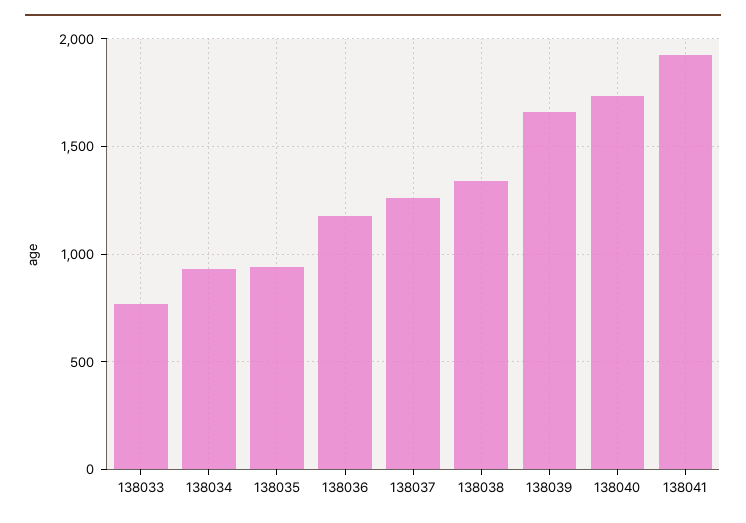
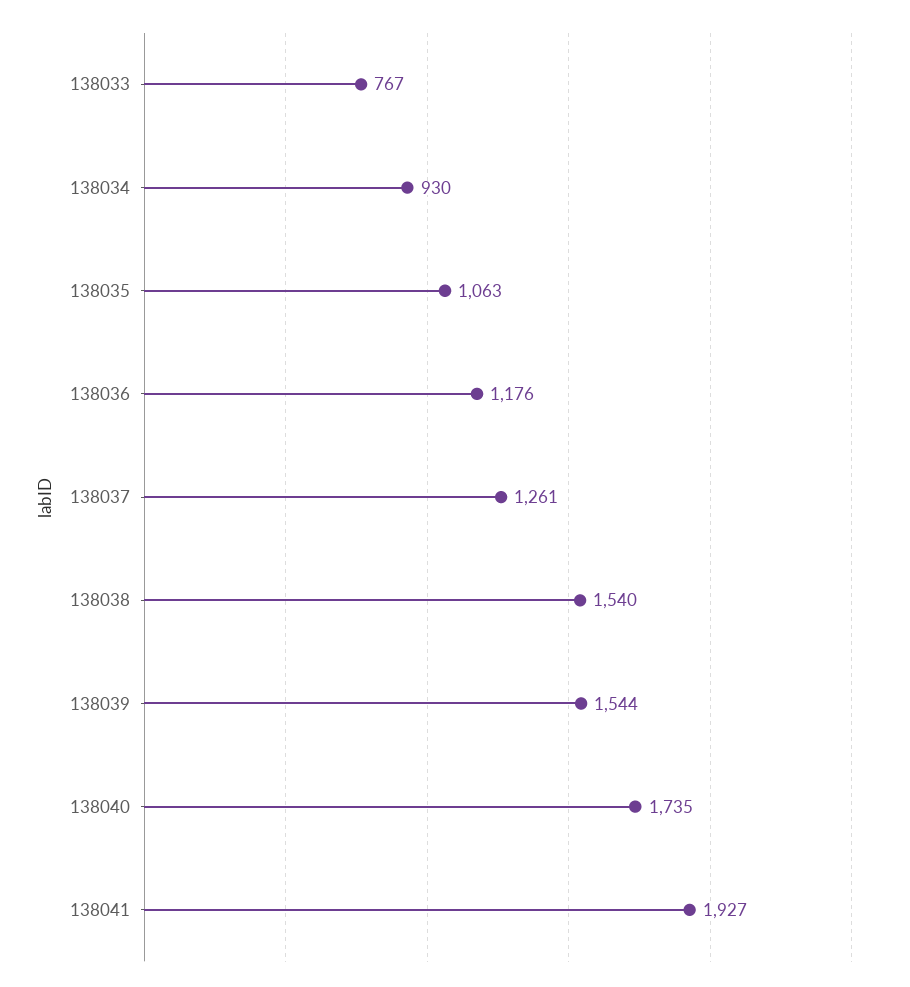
  {
    "138033": 767,
    "138034": 930,
-   "138035": 950,
+   "138035": 1063,
    "138036": 1176,
    "138037": 1261,
-   "138038": 1350,
+   "138038": 1540,
-   "138039": 1650,
+   "138039": 1544,
    "138040": 1735,
    "138041": 1927
  }

